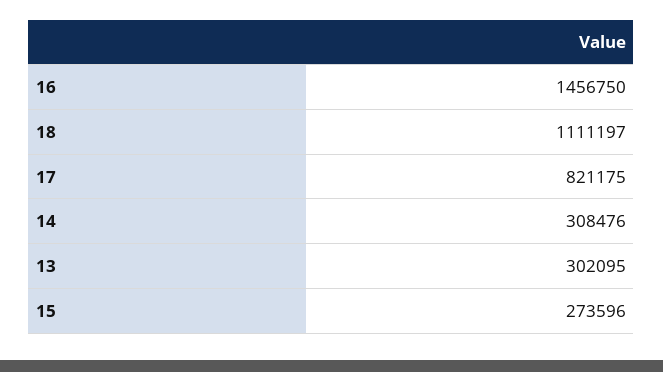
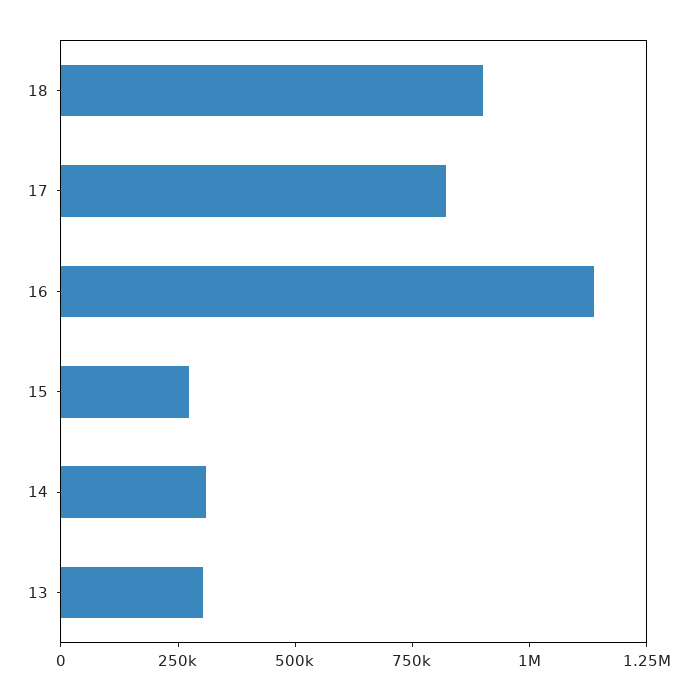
  {
-   "16": 1456750,
+   "16": 1150000,
-   "18": 1111197,
+   "18": 900000,
    "17": 821175,
    "14": 308476,
    "13": 302095,
    "15": 273596
  }

